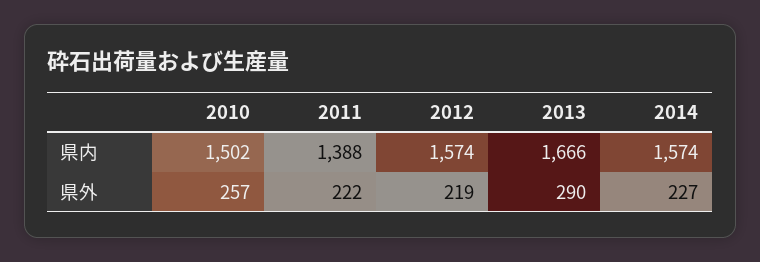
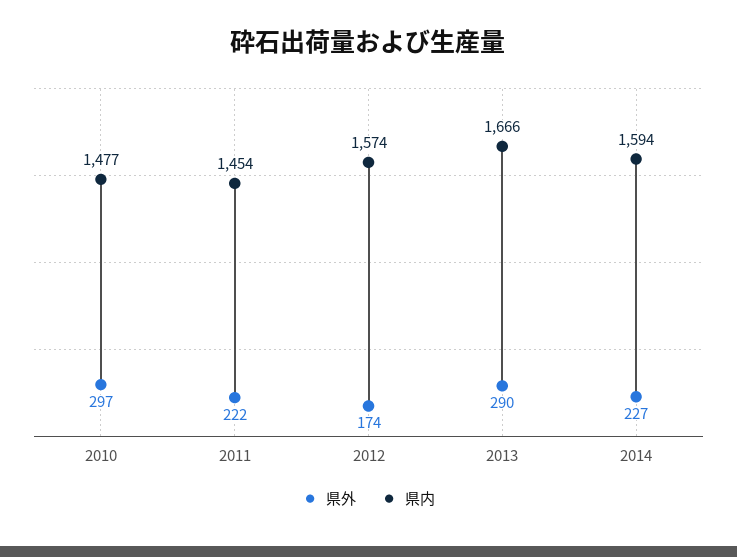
  {
    "県内": {
-     "2010": 1502,
+     "2010": 1477,
-     "2011": 1388,
+     "2011": 1454,
      "2012": 1574,
      "2013": 1666,
-     "2014": 1574
+     "2014": 1594
    },
    "県外": {
-     "2010": 257,
+     "2010": 297,
      "2011": 222,
-     "2012": 219,
+     "2012": 174,
      "2013": 290,
      "2014": 227
    }
  }

